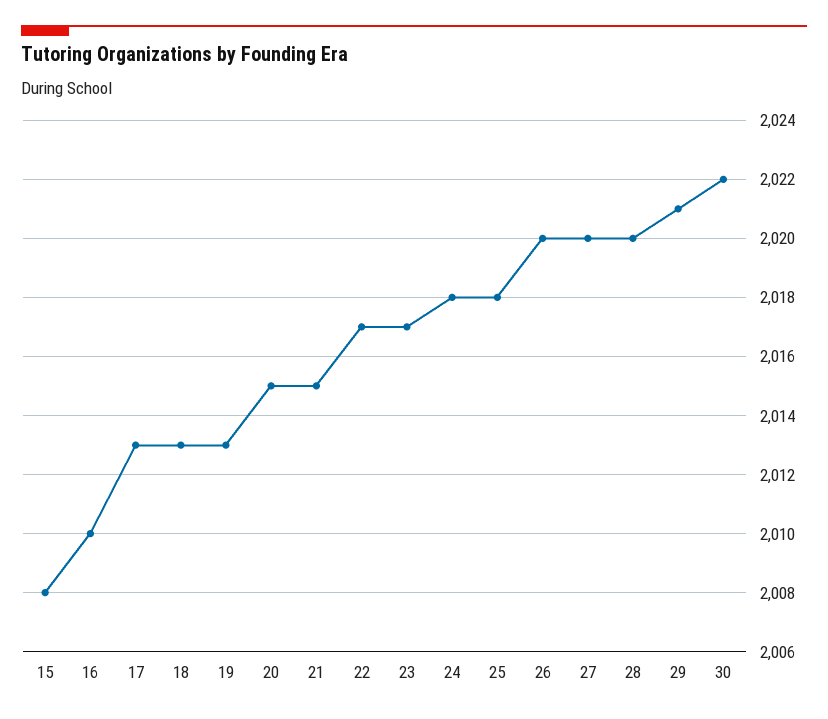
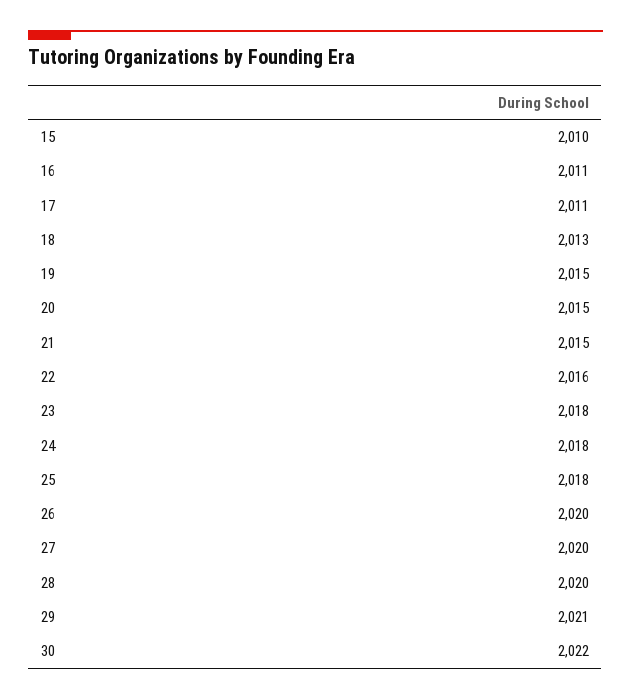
  {
-   "15": 2008,
+   "15": 2010,
-   "16": 2010,
+   "16": 2011,
-   "17": 2013,
+   "17": 2011,
    "18": 2013,
-   "19": 2013,
+   "19": 2015,
    "20": 2015,
    "21": 2015,
-   "22": 2017,
+   "22": 2016,
-   "23": 2017,
+   "23": 2018,
    "24": 2018,
    "25": 2018,
    "26": 2020,
    "27": 2020,
    "28": 2020,
    "29": 2021,
    "30": 2022
  }

